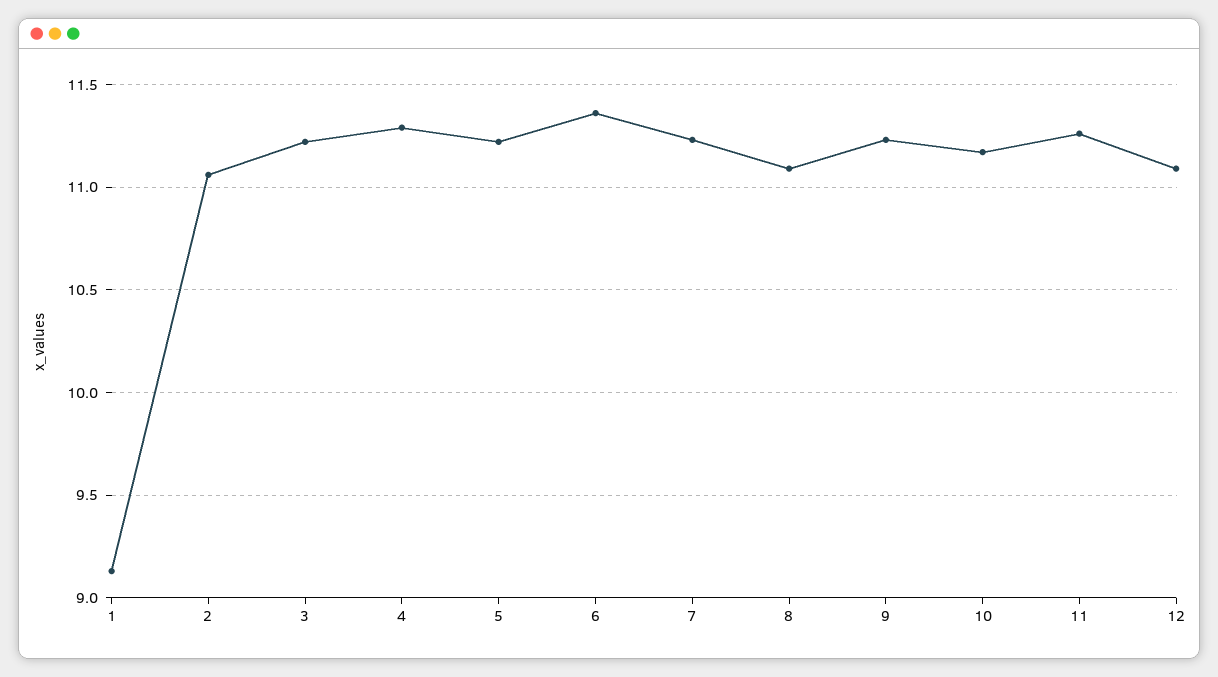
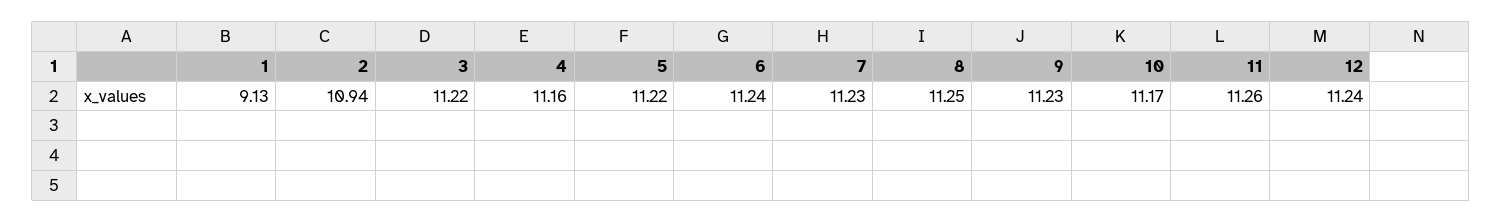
  {
    "1": 9.13,
-   "2": 11.05,
+   "2": 10.94,
    "3": 11.22,
-   "4": 11.3,
+   "4": 11.16,
    "5": 11.22,
-   "6": 11.35,
+   "6": 11.24,
    "7": 11.23,
-   "8": 11.1,
+   "8": 11.25,
    "9": 11.23,
    "10": 11.17,
    "11": 11.26,
-   "12": 11.1
+   "12": 11.24
  }

